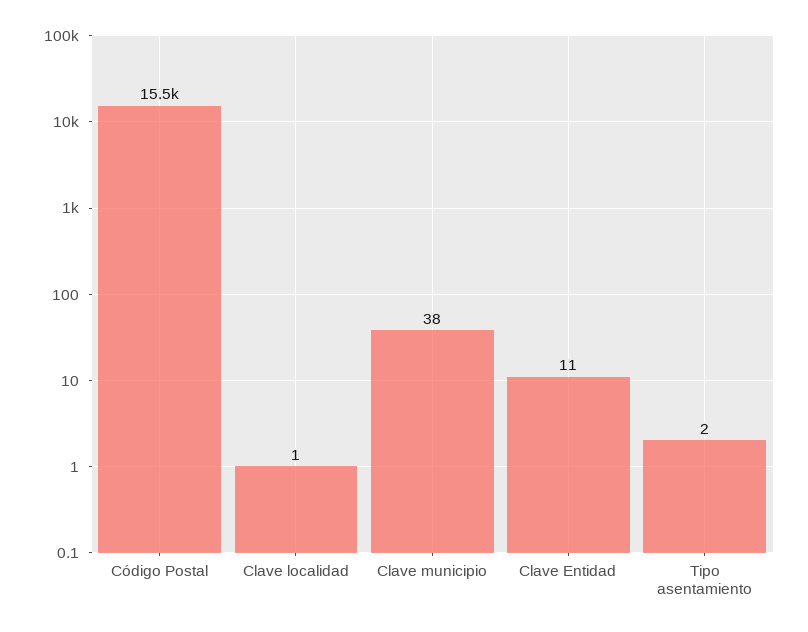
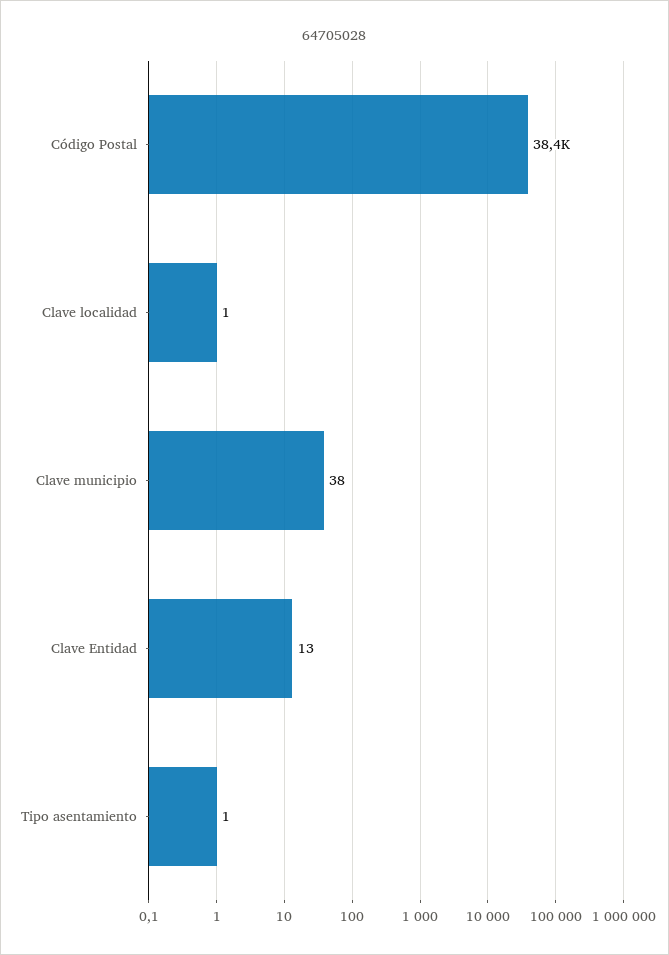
  {
-   "Código Postal": 15500,
+   "Código Postal": 38400,
    "Clave localidad": 1,
    "Clave municipio": 38,
-   "Clave Entidad": 11,
+   "Clave Entidad": 13,
-   "Tipo asentamiento": 2
+   "Tipo asentamiento": 1
  }

